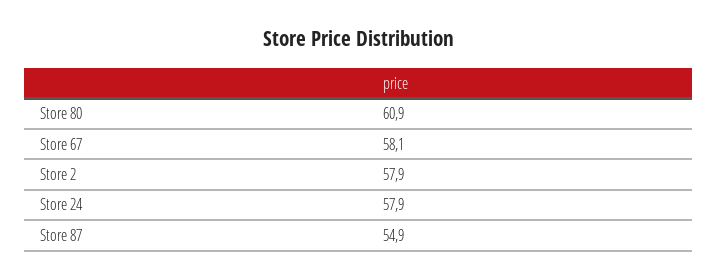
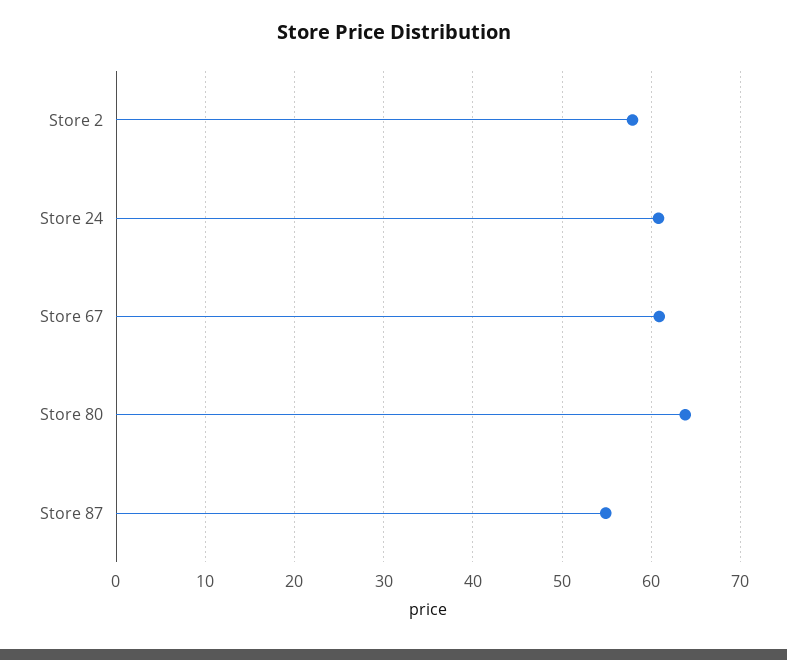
  {
-   "Store 80": 60.9,
+   "Store 80": 64,
-   "Store 67": 58.1,
+   "Store 67": 61,
    "Store 2": 57.9,
-   "Store 24": 57.9,
+   "Store 24": 61,
    "Store 87": 54.9
  }

